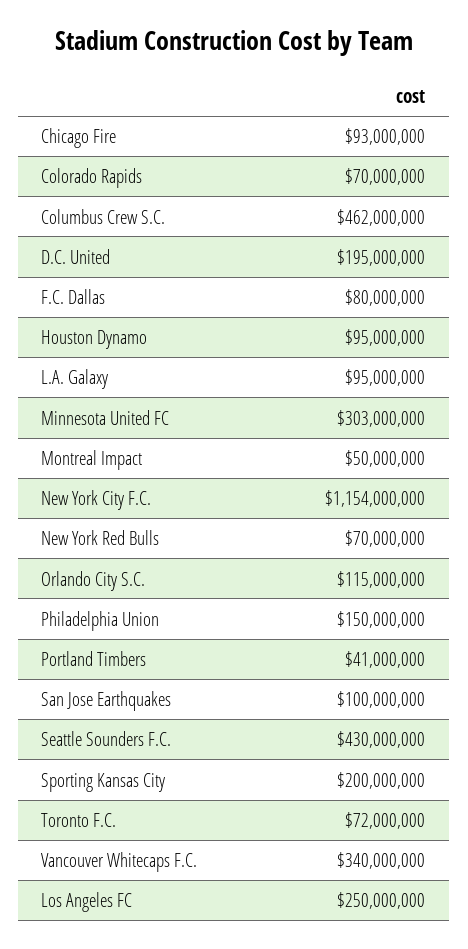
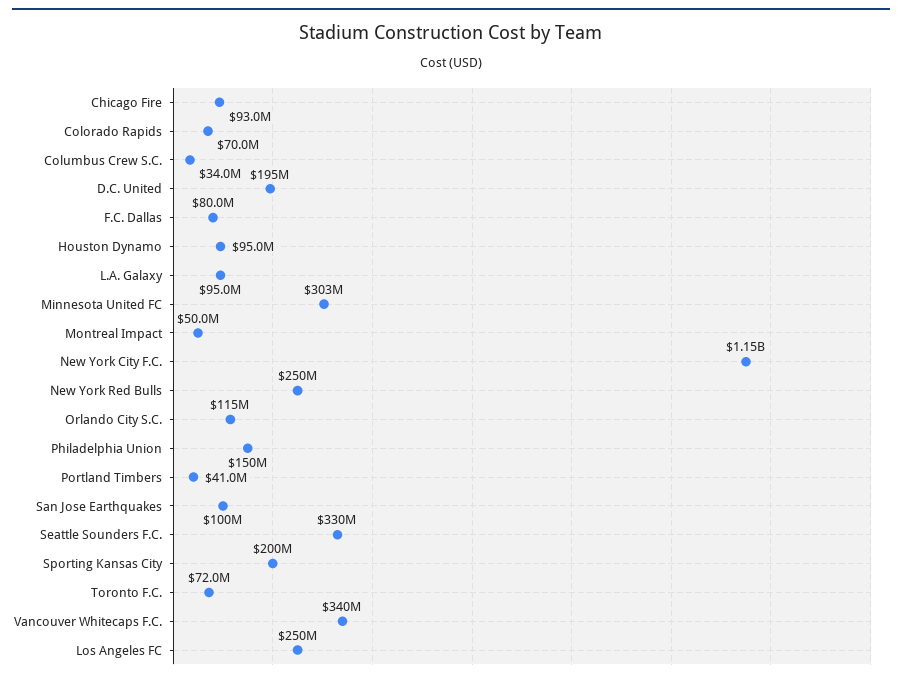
  {
    "Chicago Fire": 93000000,
    "Colorado Rapids": 70000000,
-   "Columbus Crew S.C.": 462000000,
+   "Columbus Crew S.C.": 34000000,
    "D.C. United": 195000000,
    "F.C. Dallas": 80000000,
    "Houston Dynamo": 95000000,
    "L.A. Galaxy": 95000000,
    "Minnesota United FC": 303000000,
    "Montreal Impact": 50000000,
    "New York City F.C.": 1154000000,
-   "New York Red Bulls": 70000000,
+   "New York Red Bulls": 250000000,
    "Orlando City S.C.": 115000000,
    "Philadelphia Union": 150000000,
    "Portland Timbers": 41000000,
    "San Jose Earthquakes": 100000000,
-   "Seattle Sounders F.C.": 430000000,
+   "Seattle Sounders F.C.": 330000000,
    "Sporting Kansas City": 200000000,
    "Toronto F.C.": 72000000,
    "Vancouver Whitecaps F.C.": 340000000,
    "Los Angeles FC": 250000000
  }

